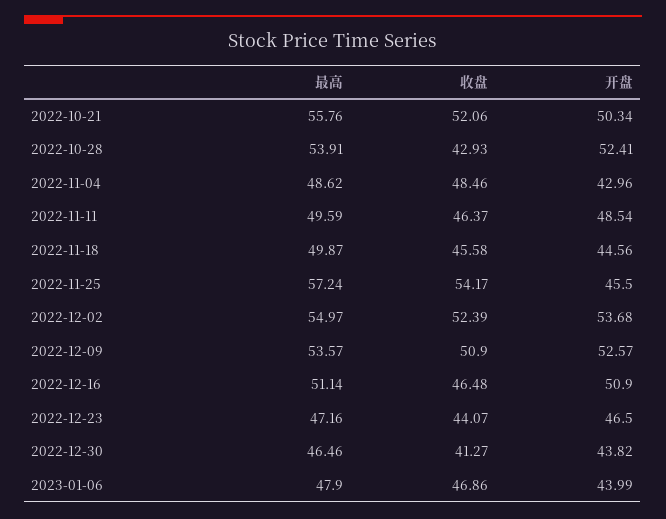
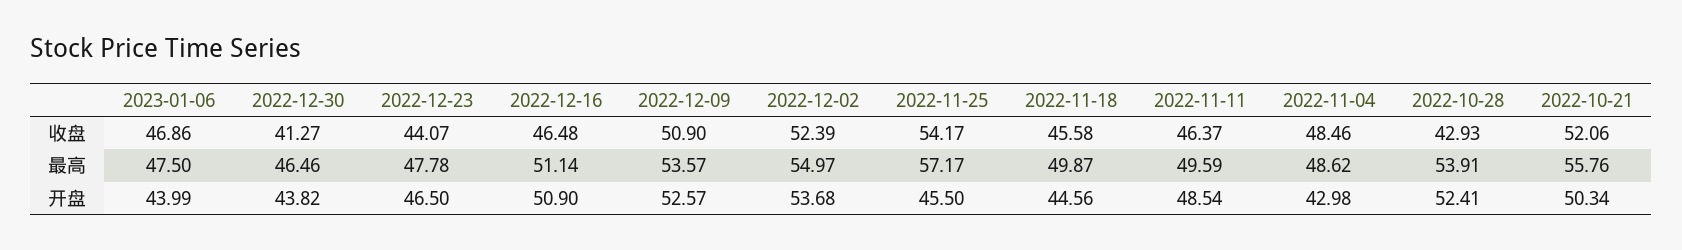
  {
    "最高": {
      "2022-10-21": 55.76,
      "2022-10-28": 53.91,
      "2022-11-04": 48.62,
      "2022-11-11": 49.59,
      "2022-11-18": 49.87,
-     "2022-11-25": 57.24,
+     "2022-11-25": 57.17,
      "2022-12-02": 54.97,
      "2022-12-09": 53.57,
      "2022-12-16": 51.14,
-     "2022-12-23": 47.16,
+     "2022-12-23": 47.78,
      "2022-12-30": 46.46,
-     "2023-01-06": 47.9
+     "2023-01-06": 47.5
    },
    "收盘": {
      "2022-10-21": 52.06,
      "2022-10-28": 42.93,
      "2022-11-04": 48.46,
      "2022-11-11": 46.37,
      "2022-11-18": 45.58,
      "2022-11-25": 54.17,
      "2022-12-02": 52.39,
      "2022-12-09": 50.9,
      "2022-12-16": 46.48,
      "2022-12-23": 44.07,
      "2022-12-30": 41.27,
      "2023-01-06": 46.86
    },
    "开盘": {
      "2022-10-21": 50.34,
      "2022-10-28": 52.41,
-     "2022-11-04": 42.96,
+     "2022-11-04": 42.98,
      "2022-11-11": 48.54,
      "2022-11-18": 44.56,
      "2022-11-25": 45.5,
      "2022-12-02": 53.68,
      "2022-12-09": 52.57,
      "2022-12-16": 50.9,
      "2022-12-23": 46.5,
      "2022-12-30": 43.82,
      "2023-01-06": 43.99
    }
  }

